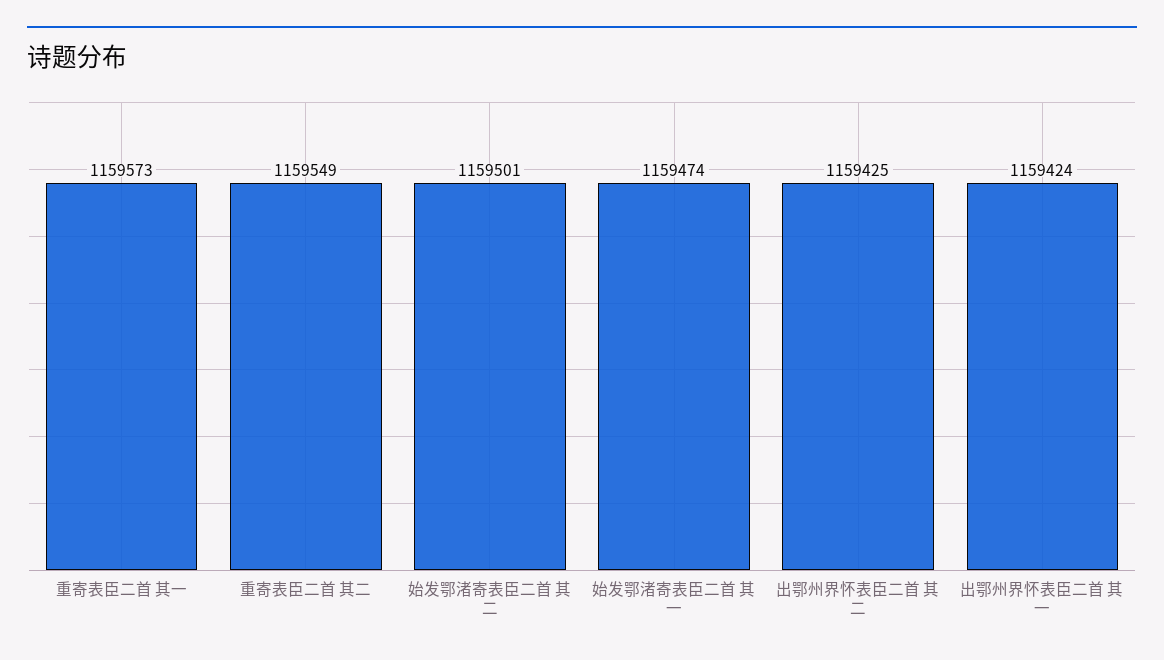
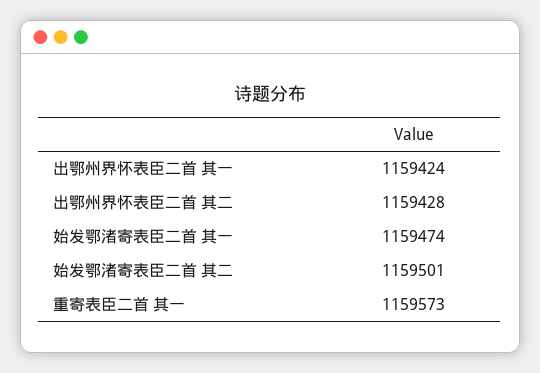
  {
    "重寄表臣二首 其一": 1159573,
-   "重寄表臣二首 其二": 1159549,
    "始发鄂渚寄表臣二首 其二": 1159501,
    "始发鄂渚寄表臣二首 其一": 1159474,
-   "出鄂州界怀表臣二首 其二": 1159425,
+   "出鄂州界怀表臣二首 其二": 1159428,
    "出鄂州界怀表臣二首 其一": 1159424
  }

